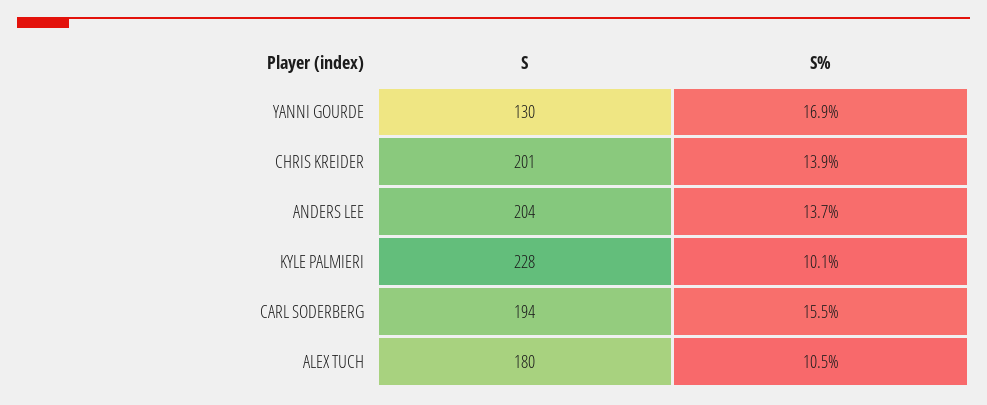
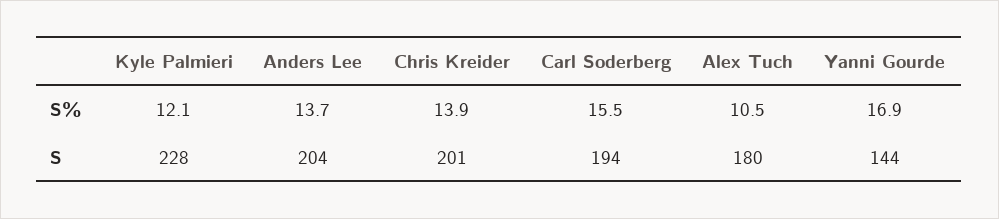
  {
    "S": {
-     "YANNI GOURDE": 130,
+     "YANNI GOURDE": 144,
      "CHRIS KREIDER": 201,
      "ANDERS LEE": 204,
      "KYLE PALMIERI": 228,
      "CARL SODERBERG": 194,
      "ALEX TUCH": 180
    },
    "S%": {
      "YANNI GOURDE": 16.9,
      "CHRIS KREIDER": 13.9,
      "ANDERS LEE": 13.7,
-     "KYLE PALMIERI": 10.1,
+     "KYLE PALMIERI": 12.1,
      "CARL SODERBERG": 15.5,
      "ALEX TUCH": 10.5
    }
  }

